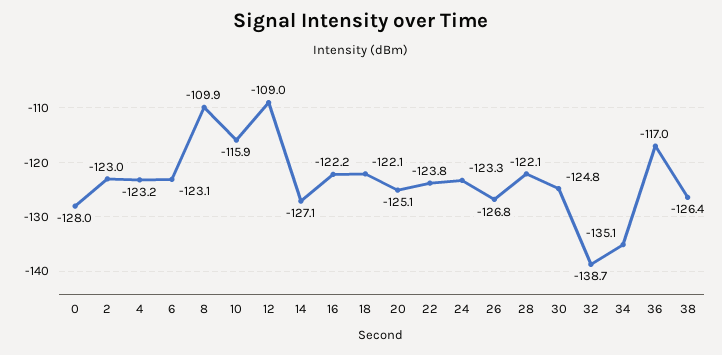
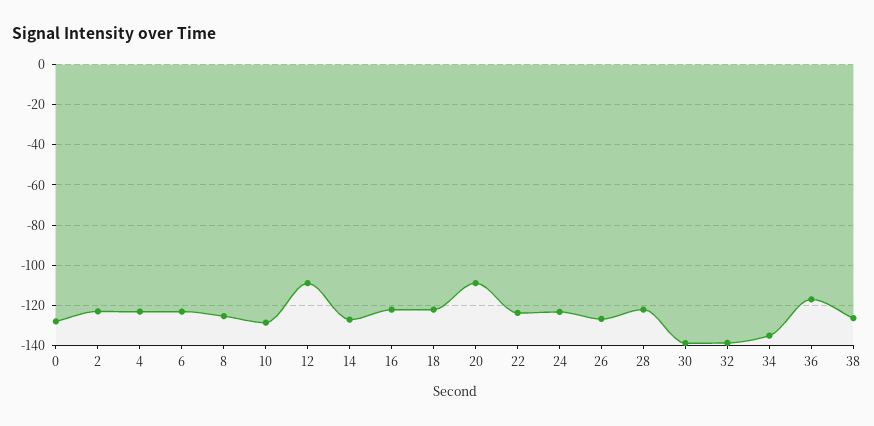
  {
    "0": -128,
    "2": -123,
    "4": -123.2,
    "6": -123.1,
-   "8": -109.9,
+   "8": -125,
-   "10": -115.9,
+   "10": -130,
    "12": -109,
    "14": -127.1,
    "16": -122.2,
    "18": -122.1,
-   "20": -125.1,
+   "20": -110,
    "22": -123.8,
    "24": -123.3,
    "26": -126.8,
    "28": -122.1,
-   "30": -124.8,
+   "30": -140,
    "32": -138.7,
    "34": -135.1,
    "36": -117,
    "38": -126.4
  }

